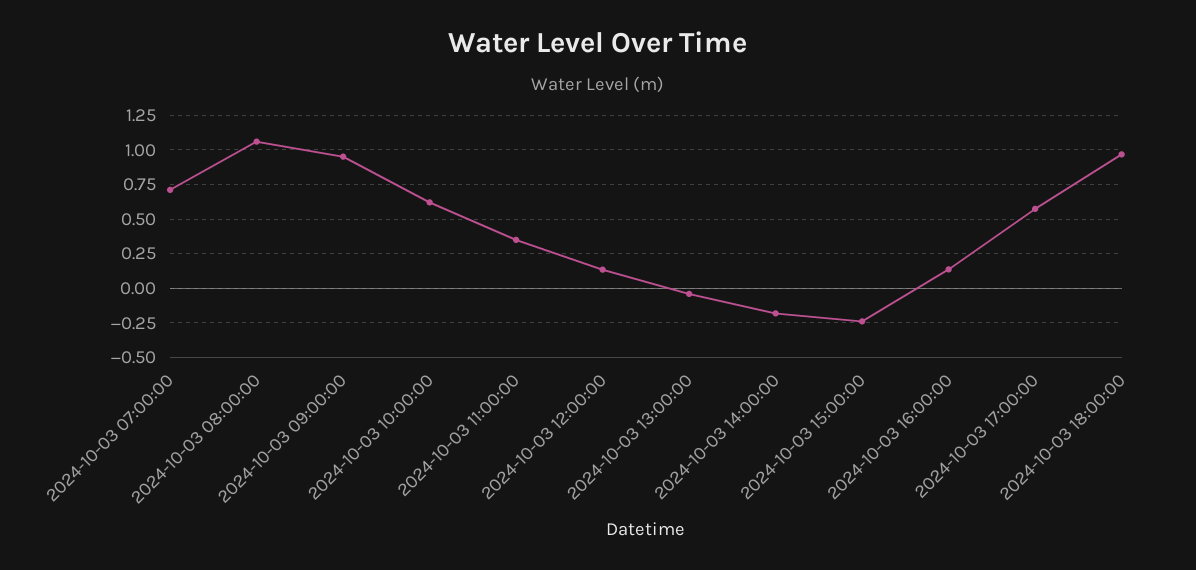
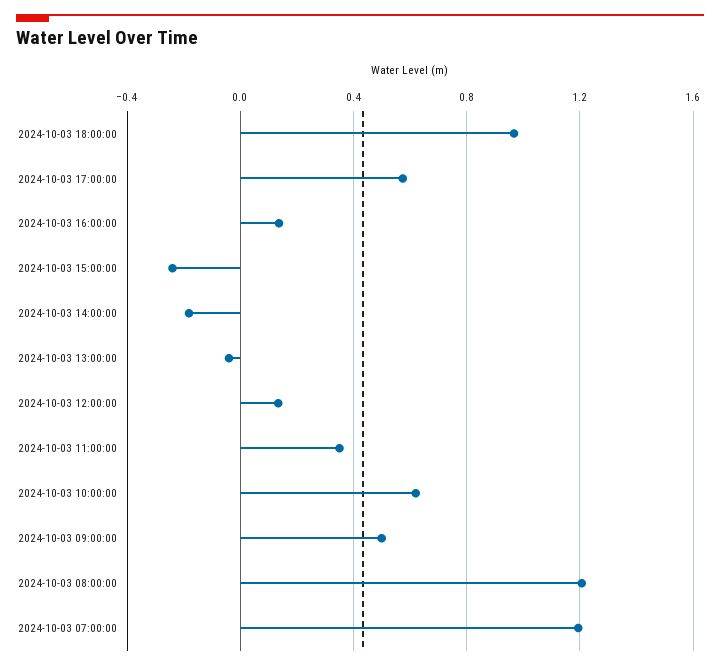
  {
-   "2024-10-03 07:00:00": 0.7,
+   "2024-10-03 07:00:00": 1.2,
-   "2024-10-03 08:00:00": 1.05,
+   "2024-10-03 08:00:00": 1.2,
-   "2024-10-03 09:00:00": 0.95,
+   "2024-10-03 09:00:00": 0.5,
    "2024-10-03 10:00:00": 0.6,
    "2024-10-03 11:00:00": 0.35,
    "2024-10-03 12:00:00": 0.15,
    "2024-10-03 13:00:00": -0.05,
    "2024-10-03 14:00:00": -0.2,
    "2024-10-03 15:00:00": -0.25,
    "2024-10-03 16:00:00": 0.15,
    "2024-10-03 17:00:00": 0.55,
    "2024-10-03 18:00:00": 0.95
  }

